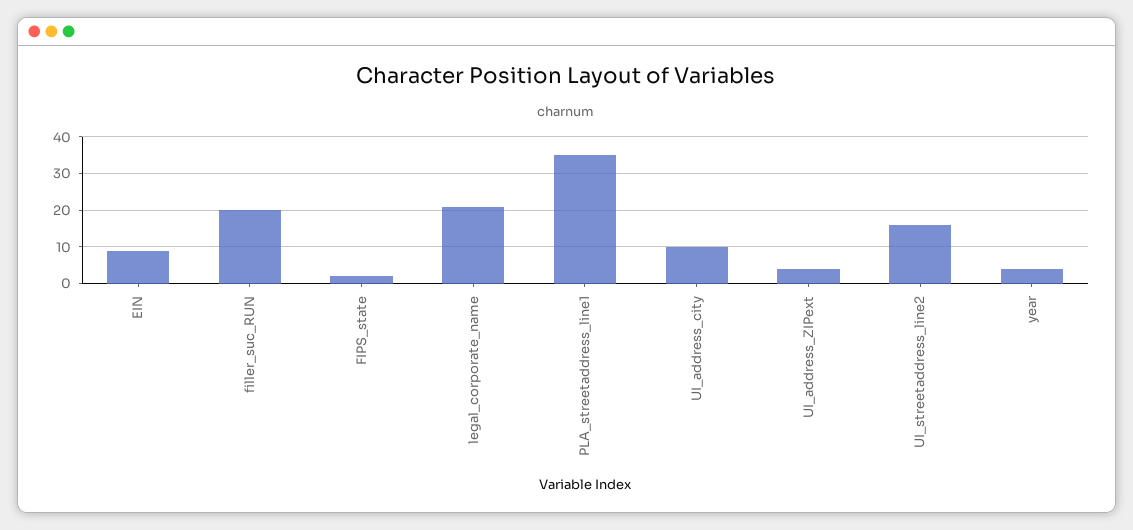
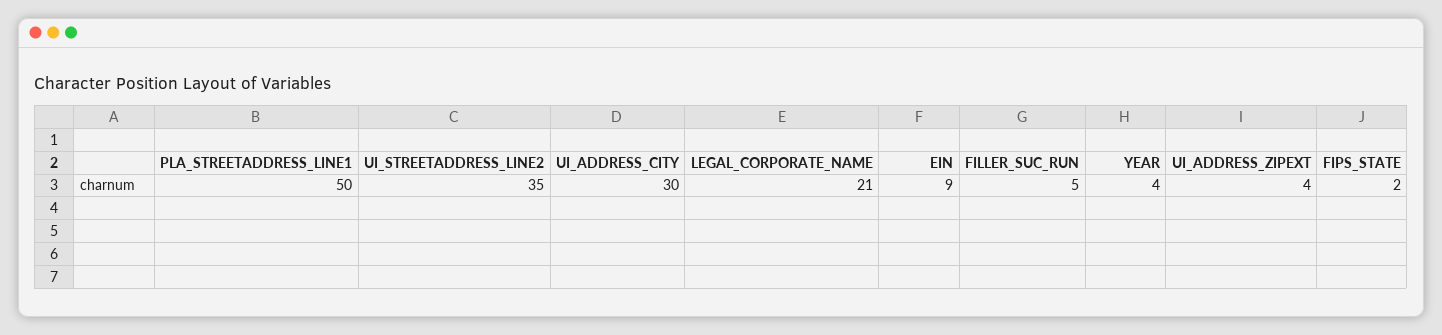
  {
    "EIN": 9,
-   "filler_suc_RUN": 20,
+   "filler_suc_RUN": 5,
    "FIPS_state": 2,
    "legal_corporate_name": 21,
-   "PLA_streetaddress_line1": 35,
+   "PLA_streetaddress_line1": 50,
-   "UI_address_city": 10,
+   "UI_address_city": 30,
    "UI_address_ZIPext": 4,
-   "UI_streetaddress_line2": 15,
+   "UI_streetaddress_line2": 35,
    "year": 4
  }

